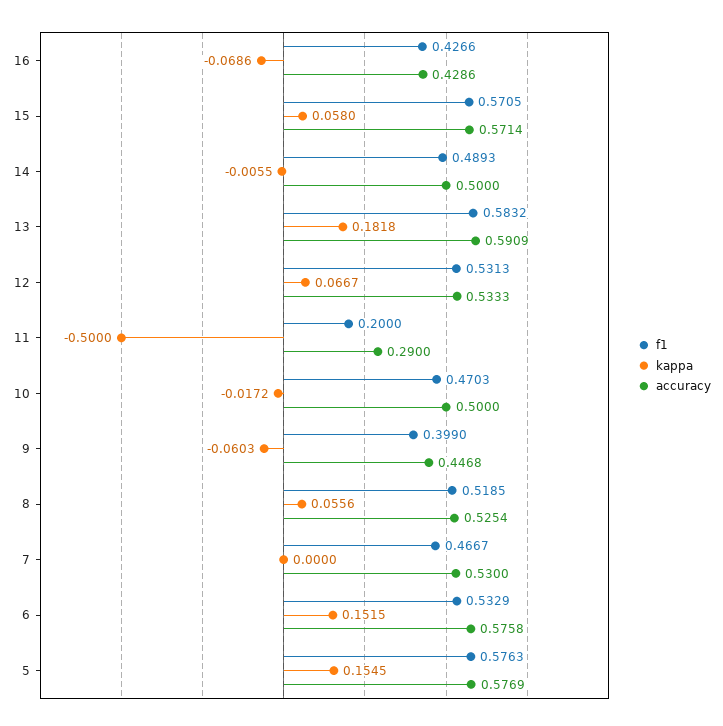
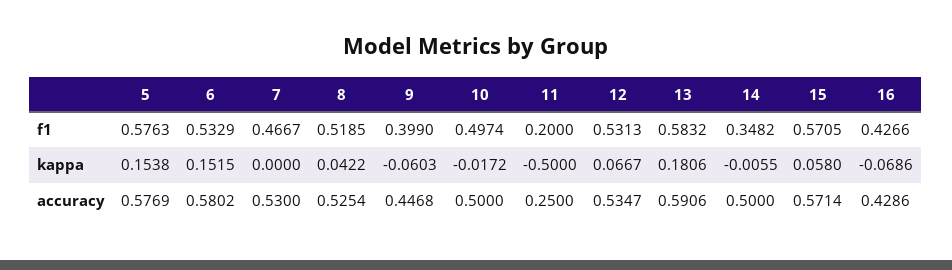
  {
    "f1": {
      "16": 0.4266,
      "15": 0.5705,
-     "14": 0.4893,
+     "14": 0.3482,
      "13": 0.5832,
      "12": 0.5313,
      "11": 0.2,
-     "10": 0.4703,
+     "10": 0.4974,
      "9": 0.399,
      "8": 0.5185,
      "7": 0.4667,
      "6": 0.5329,
      "5": 0.5763
    },
    "kappa": {
      "16": -0.0686,
      "15": 0.058,
      "14": -0.0055,
-     "13": 0.1818,
+     "13": 0.1806,
      "12": 0.0667,
      "11": -0.5,
      "10": -0.0172,
      "9": -0.0603,
-     "8": 0.0556,
+     "8": 0.0422,
      "7": 0,
      "6": 0.1515,
-     "5": 0.1545
+     "5": 0.1538
    },
    "accuracy": {
      "16": 0.4286,
      "15": 0.5714,
      "14": 0.5,
-     "13": 0.5909,
+     "13": 0.5906,
-     "12": 0.5333,
+     "12": 0.5347,
-     "11": 0.29,
+     "11": 0.25,
      "10": 0.5,
      "9": 0.4468,
      "8": 0.5254,
      "7": 0.53,
-     "6": 0.5758,
+     "6": 0.5802,
      "5": 0.5769
    }
  }

